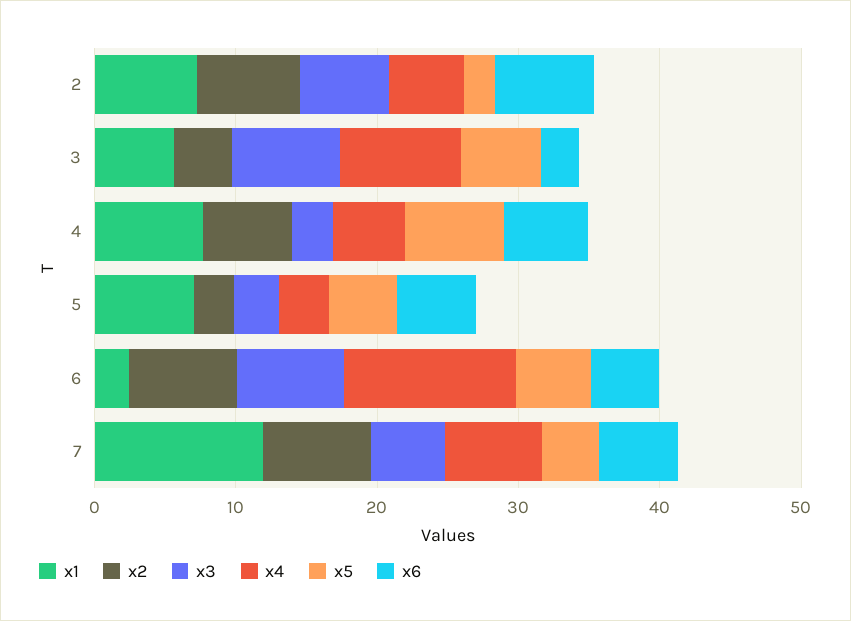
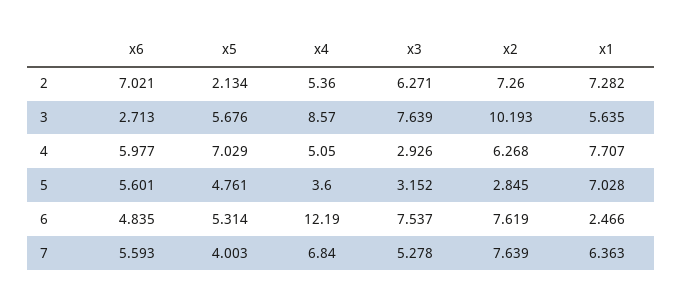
  {
    "x1": {
      "2": 7.282,
      "3": 5.635,
      "4": 7.707,
      "5": 7.028,
      "6": 2.466,
-     "7": 12
+     "7": 6.363
    },
    "x2": {
      "2": 7.26,
-     "3": 4,
+     "3": 10.193,
      "4": 6.268,
      "5": 2.845,
      "6": 7.619,
      "7": 7.639
    },
    "x3": {
      "2": 6.271,
      "3": 7.639,
      "4": 2.926,
      "5": 3.152,
      "6": 7.537,
      "7": 5.278
    },
    "x4": {
      "2": 5.36,
      "3": 8.57,
      "4": 5.05,
      "5": 3.6,
      "6": 12.19,
      "7": 6.84
    },
    "x5": {
      "2": 2.134,
      "3": 5.676,
      "4": 7.029,
      "5": 4.761,
      "6": 5.314,
      "7": 4.003
    },
    "x6": {
      "2": 7.021,
      "3": 2.713,
      "4": 5.977,
      "5": 5.601,
      "6": 4.835,
      "7": 5.593
    }
  }

